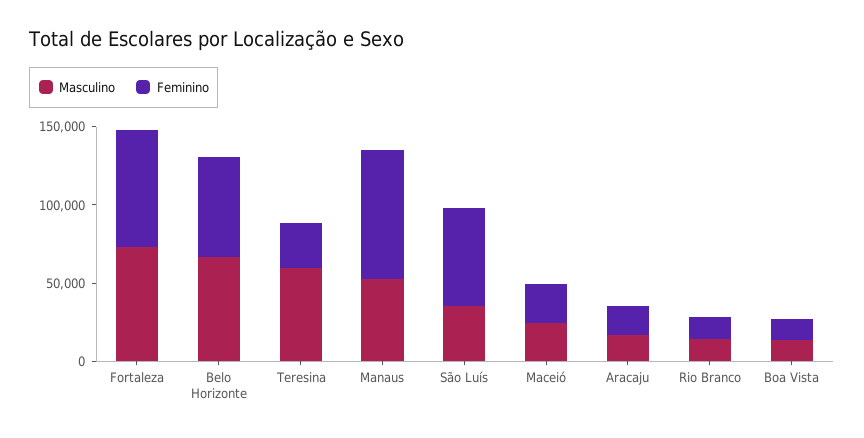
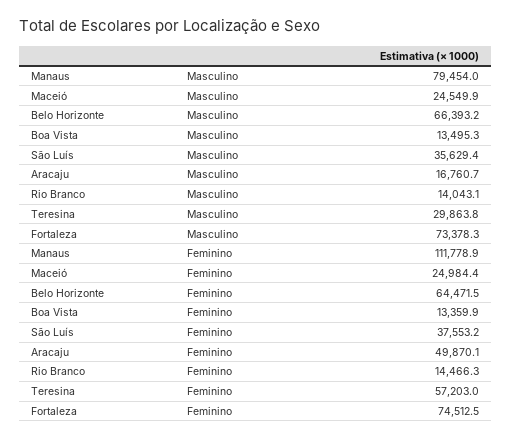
  {
    "Masculino": {
      "Fortaleza": 73378.3,
      "Belo Horizonte": 66393.2,
-     "Teresina": 60000,
+     "Teresina": 29863.8,
-     "Manaus": 50000,
+     "Manaus": 79454,
      "São Luís": 35629.4,
      "Maceió": 24549.9,
      "Aracaju": 16760.7,
      "Rio Branco": 14043.1,
      "Boa Vista": 13495.3
    },
    "Feminino": {
      "Fortaleza": 74512.5,
      "Belo Horizonte": 64471.5,
-     "Teresina": 30000,
+     "Teresina": 57203,
-     "Manaus": 80000,
+     "Manaus": 111778.9,
-     "São Luís": 60000,
+     "São Luís": 37553.2,
      "Maceió": 24984.4,
-     "Aracaju": 20000,
+     "Aracaju": 49870.1,
      "Rio Branco": 14466.3,
      "Boa Vista": 13359.9
    }
  }

